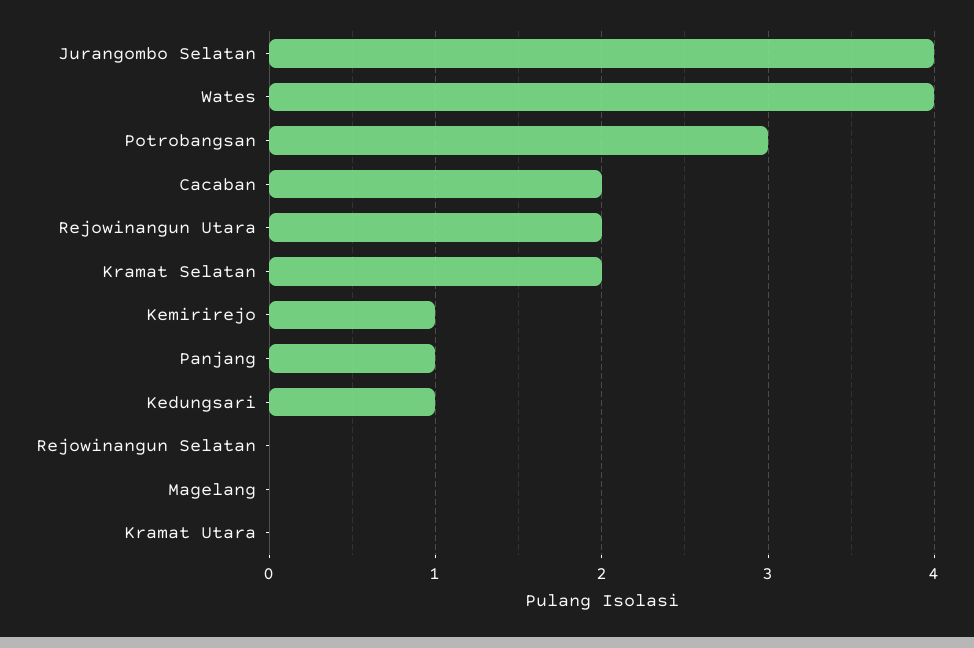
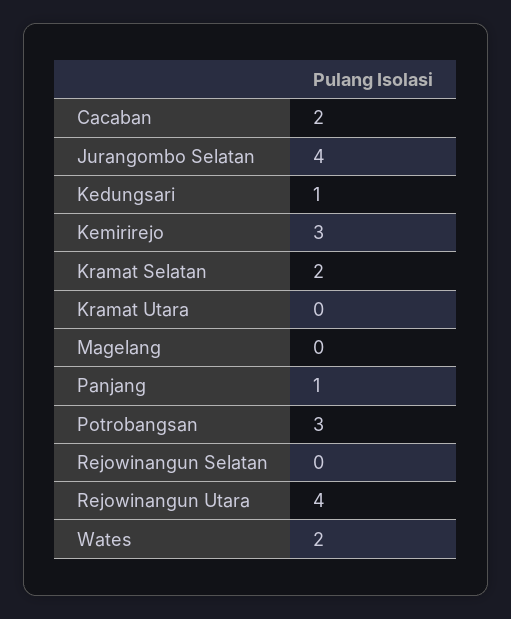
  {
    "Jurangombo Selatan": 4,
-   "Wates": 4,
+   "Wates": 2,
    "Potrobangsan": 3,
    "Cacaban": 2,
-   "Rejowinangun Utara": 2,
+   "Rejowinangun Utara": 4,
    "Kramat Selatan": 2,
-   "Kemirirejo": 1,
+   "Kemirirejo": 3,
    "Panjang": 1,
    "Kedungsari": 1,
    "Rejowinangun Selatan": 0,
    "Magelang": 0,
    "Kramat Utara": 0
  }

